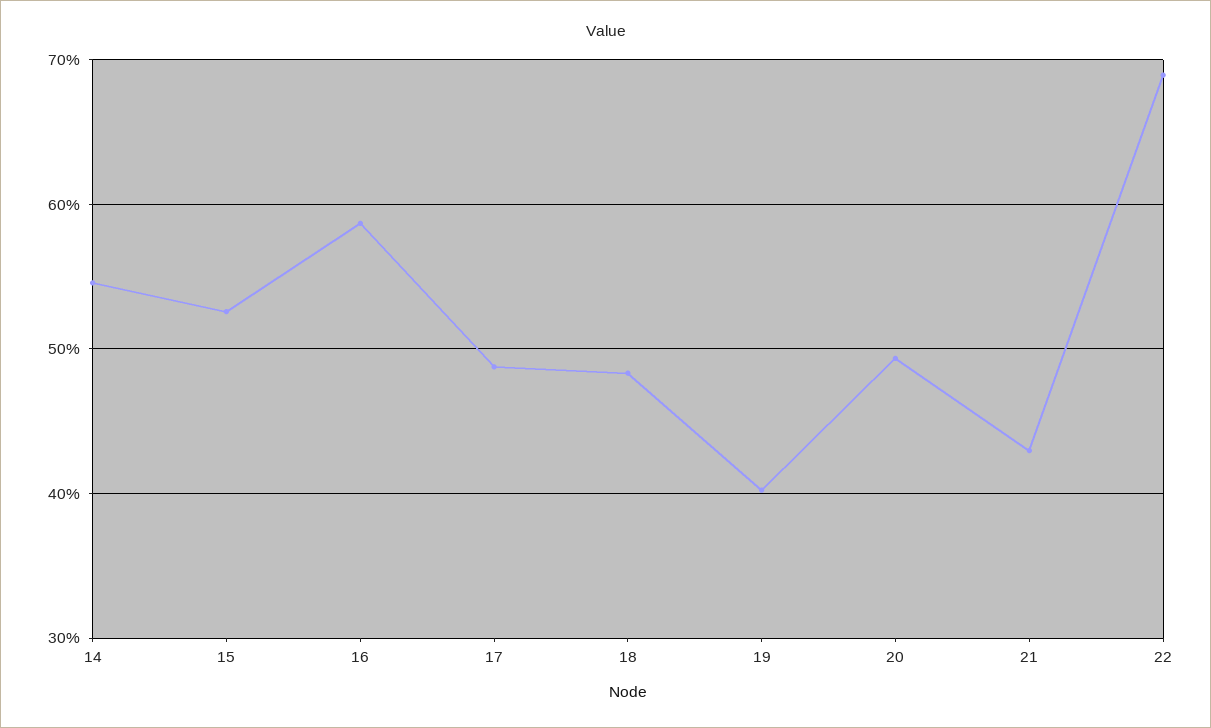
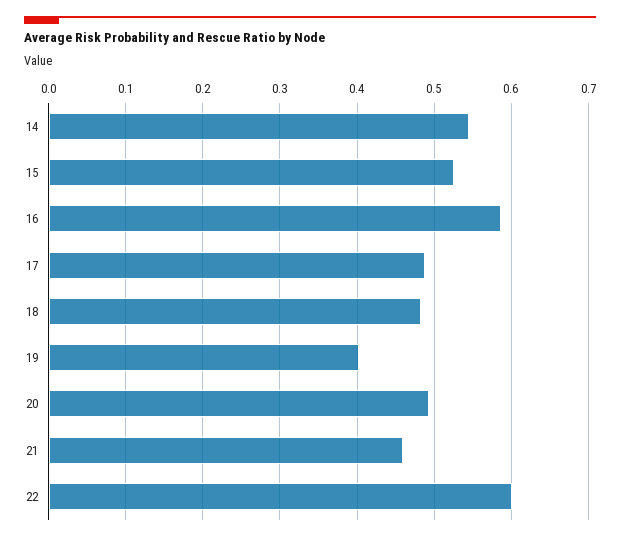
  {
    "14": 0.55,
    "15": 0.53,
    "16": 0.59,
    "17": 0.49,
    "18": 0.48,
    "19": 0.4,
    "20": 0.49,
-   "21": 0.43,
+   "21": 0.46,
-   "22": 0.69
+   "22": 0.6
  }

